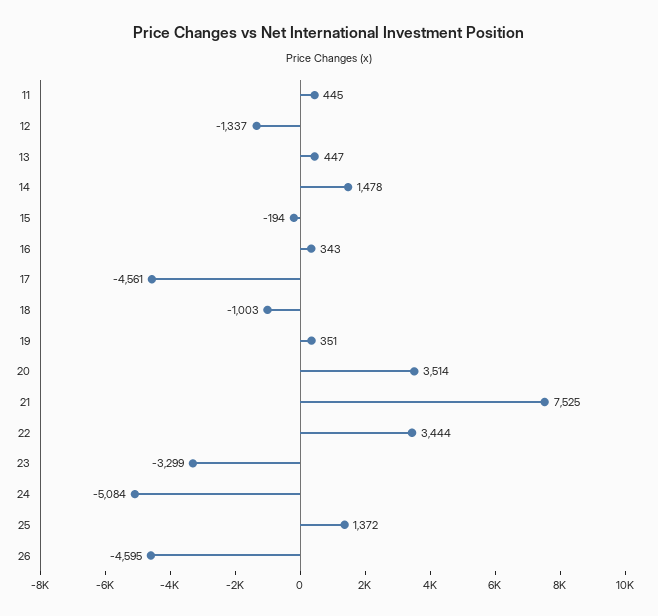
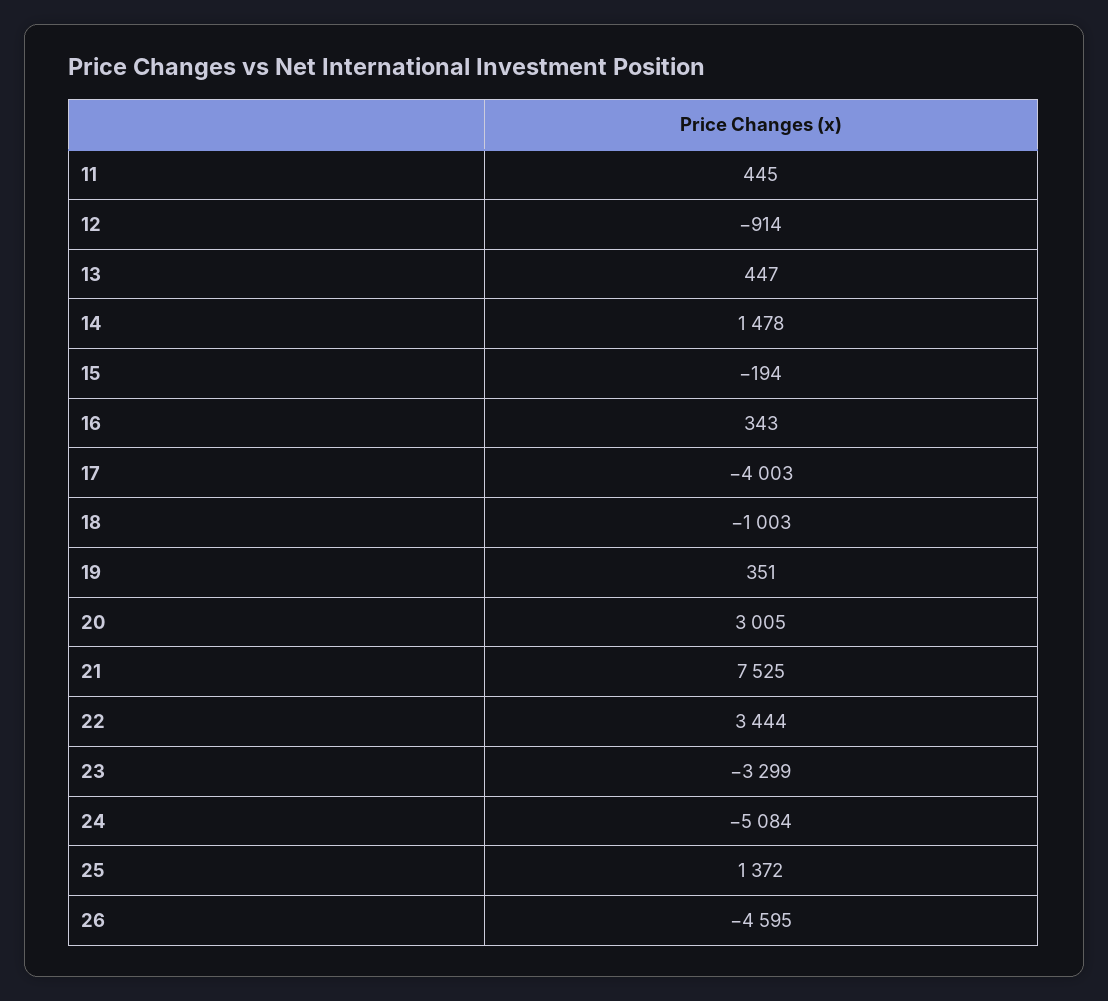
  {
    "11": 445,
-   "12": -1337,
+   "12": -914,
    "13": 447,
    "14": 1478,
    "15": -194,
    "16": 343,
-   "17": -4561,
+   "17": -4003,
    "18": -1003,
    "19": 351,
-   "20": 3514,
+   "20": 3005,
    "21": 7525,
    "22": 3444,
    "23": -3299,
    "24": -5084,
    "25": 1372,
    "26": -4595
  }

